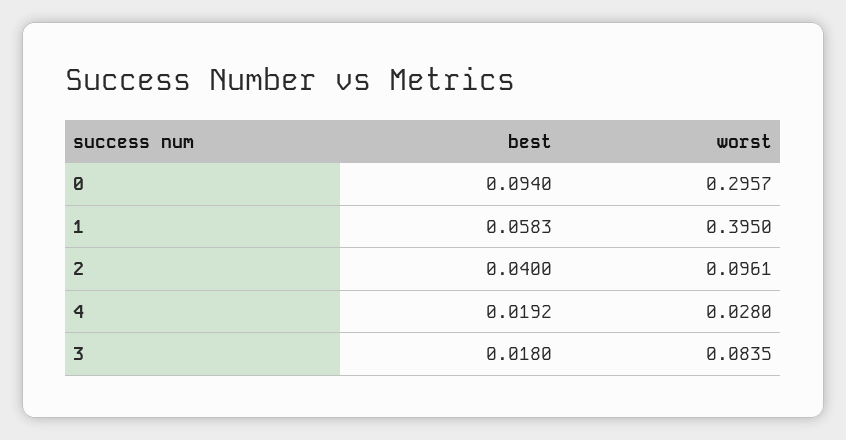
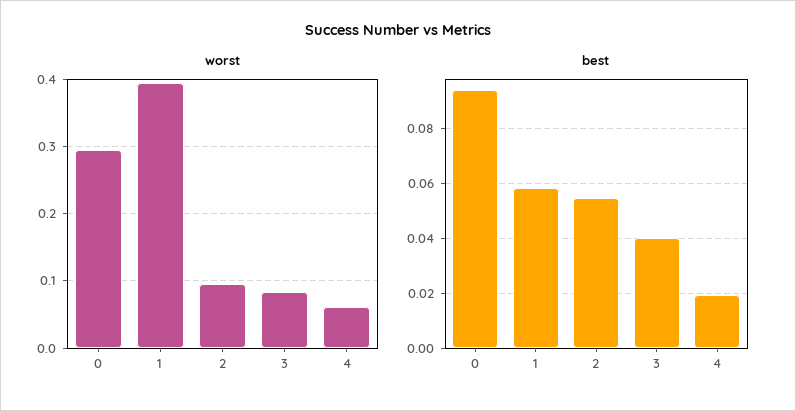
  {
    "best": {
      "0": 0.094,
      "1": 0.0583,
-     "2": 0.04,
+     "2": 0.055,
      "4": 0.0192,
-     "3": 0.018
+     "3": 0.04
    },
    "worst": {
      "0": 0.2957,
      "1": 0.395,
      "2": 0.0961,
-     "4": 0.028,
+     "4": 0.06,
      "3": 0.0835
    }
  }

